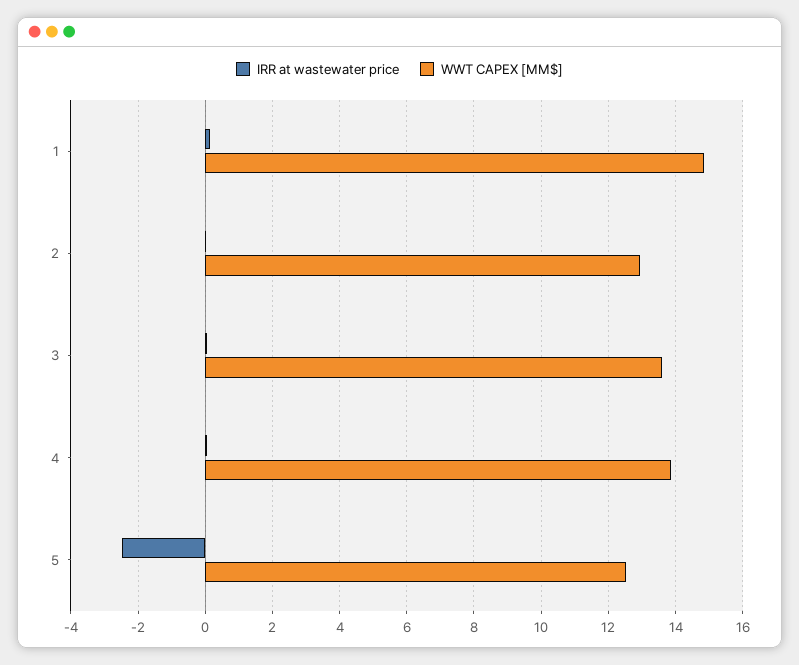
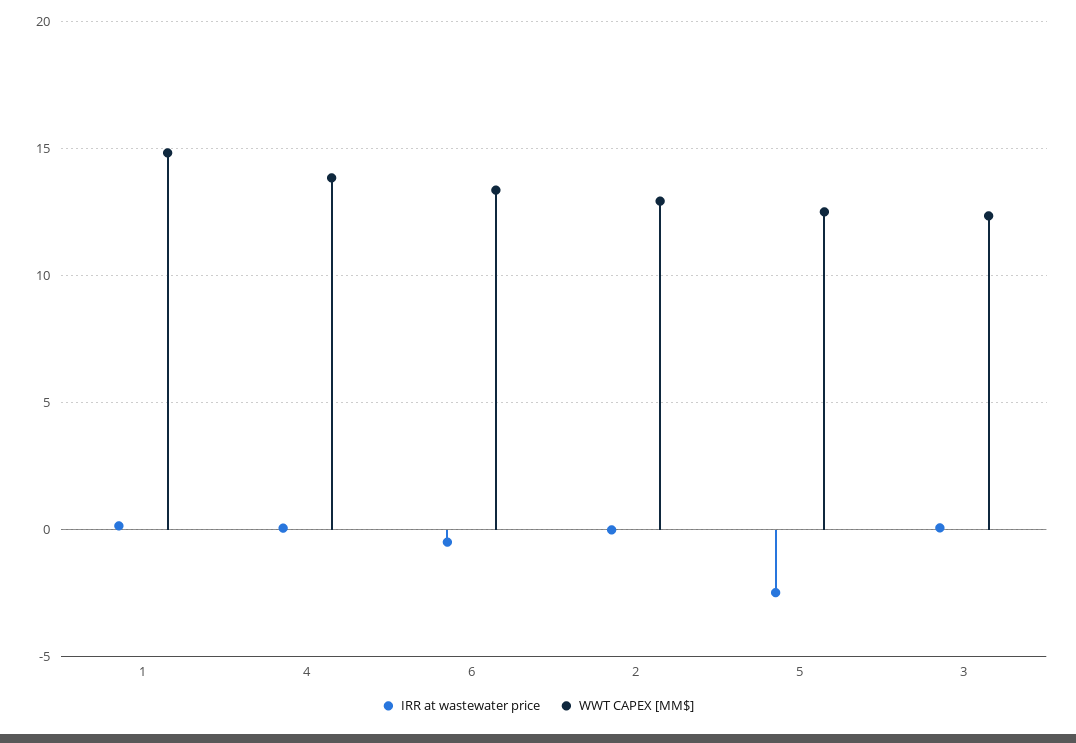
  {
    "IRR at wastewater price": {
      "1": 0.2,
      "2": 0,
      "3": 0,
      "4": 0,
-     "5": -2.4
+     "5": -2.4,
+     "6": -0.5
    },
    "WWT CAPEX [MM$]": {
      "1": 14.8,
      "2": 13,
-     "3": 13.6,
+     "3": 12.5,
      "4": 13.8,
-     "5": 12.6
+     "5": 12.6,
+     "6": 13.5
    }
  }

